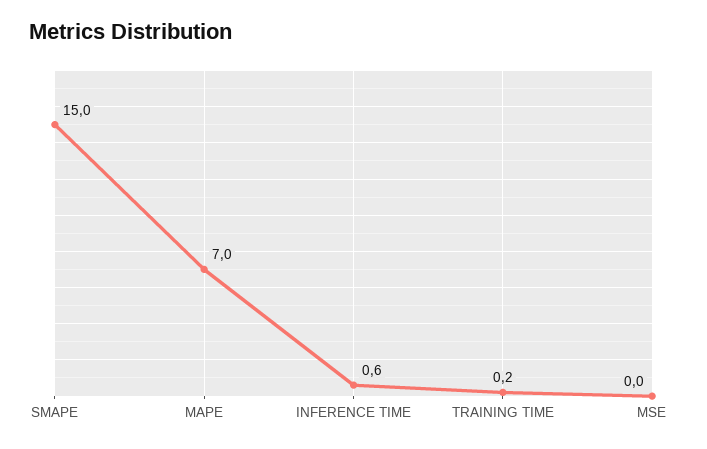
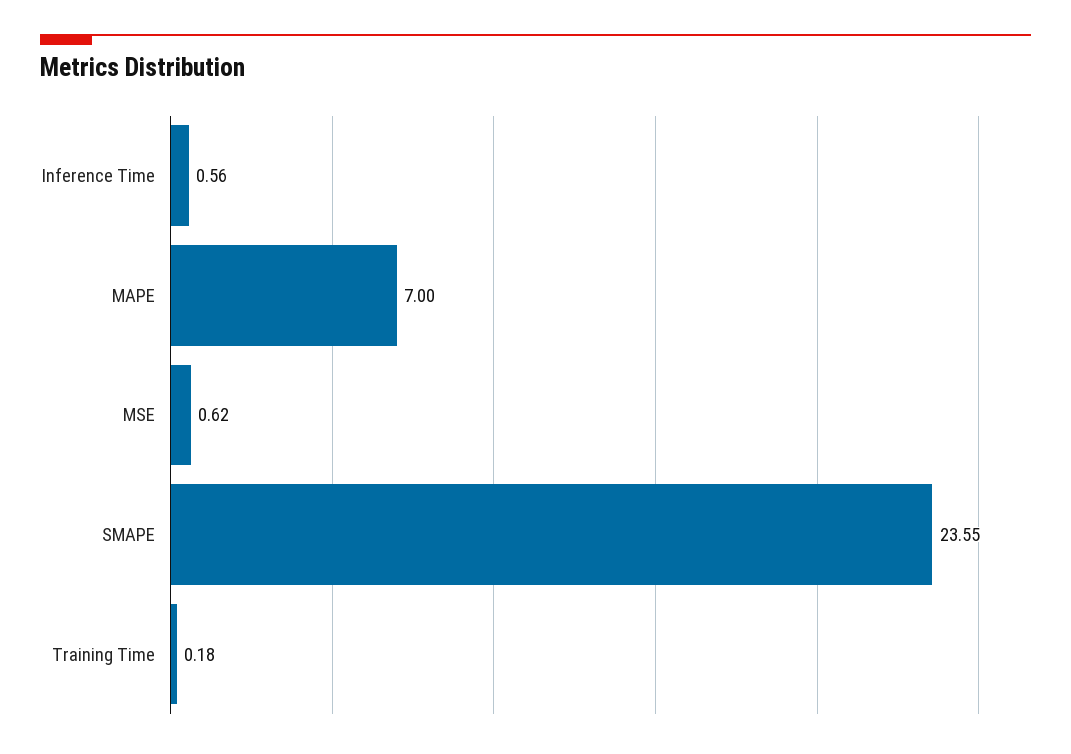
  {
-   "SMAPE": 15,
+   "SMAPE": 23.55,
    "MAPE": 7,
    "INFERENCE TIME": 0.56,
    "TRAINING TIME": 0.18,
-   "MSE": 0
+   "MSE": 0.62
  }

